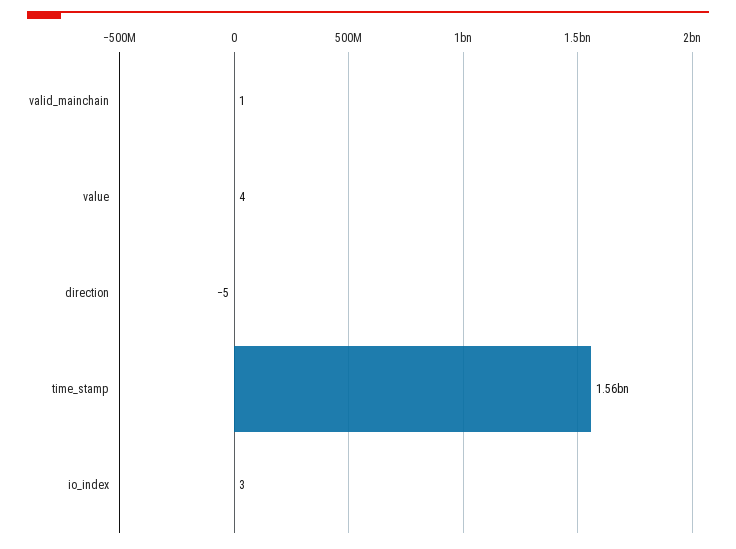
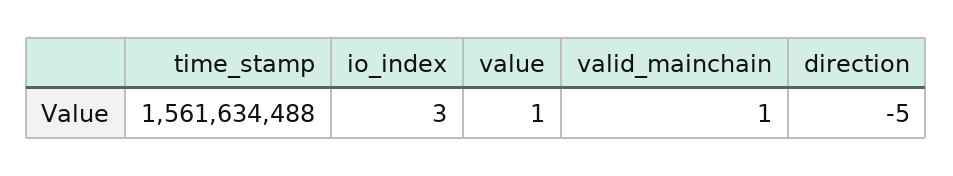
  {
    "valid_mainchain": 1,
-   "value": 4,
+   "value": 1,
    "direction": -5,
    "time_stamp": 1561634488,
    "io_index": 3
  }

